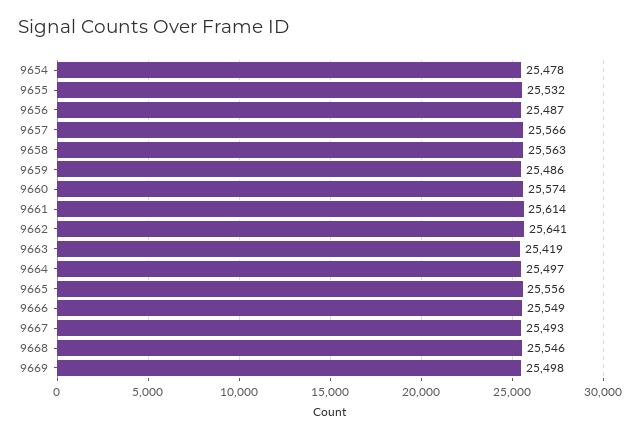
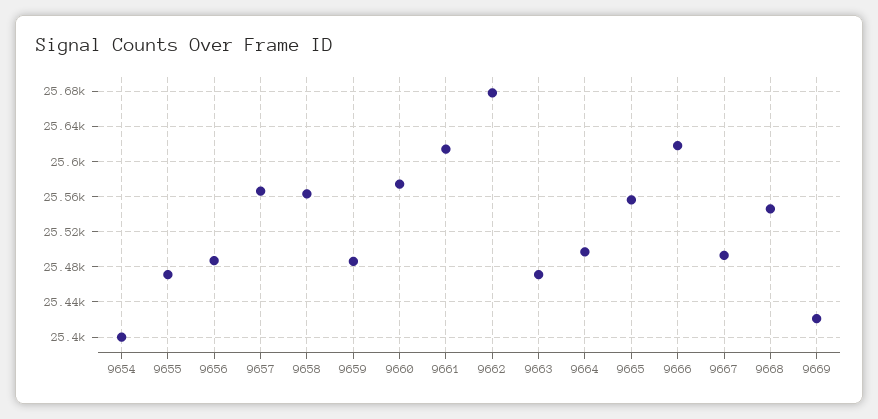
  {
-   "9654": 25478,
+   "9654": 25400,
-   "9655": 25532,
+   "9655": 25470,
    "9656": 25487,
    "9657": 25566,
    "9658": 25563,
    "9659": 25486,
    "9660": 25574,
    "9661": 25614,
-   "9662": 25641,
+   "9662": 25680,
-   "9663": 25419,
+   "9663": 25470,
    "9664": 25497,
    "9665": 25556,
-   "9666": 25549,
+   "9666": 25620,
    "9667": 25493,
    "9668": 25546,
-   "9669": 25498
+   "9669": 25420
  }

